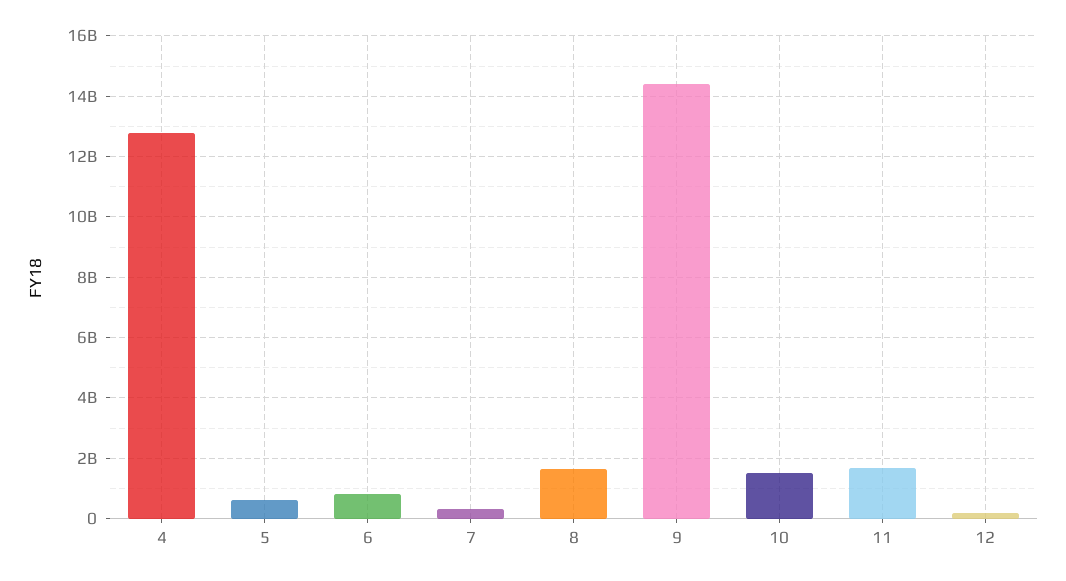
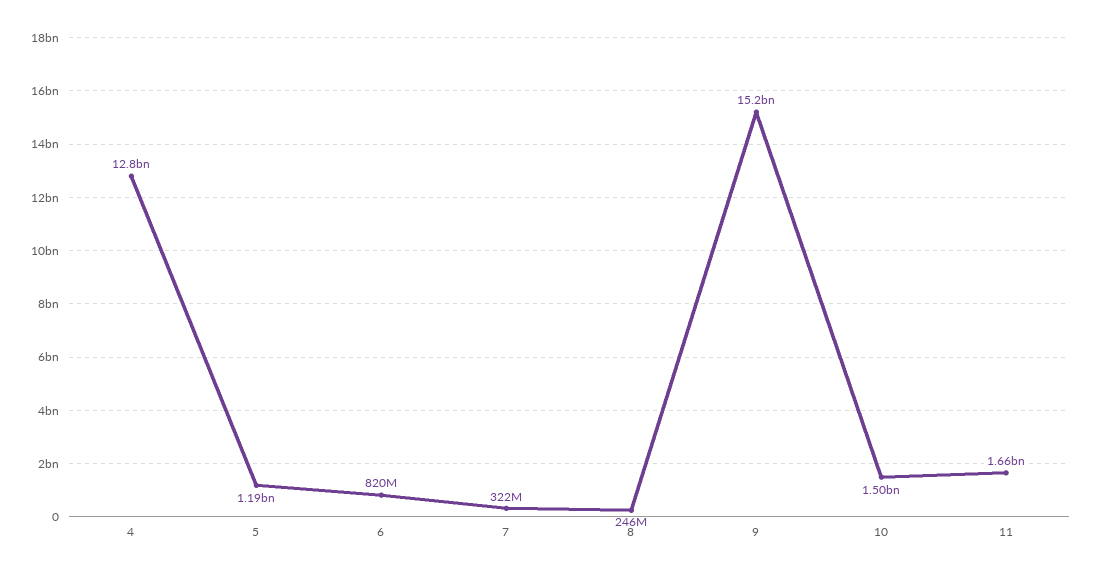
  {
    "4": 12800000000,
-   "5": 600000000,
+   "5": 1190000000,
    "6": 820000000,
    "7": 322000000,
-   "8": 1600000000,
+   "8": 246000000,
-   "9": 14400000000,
+   "9": 15200000000,
    "10": 1500000000,
-   "11": 1660000000,
+   "11": 1660000000
-   "12": 200000000
  }

